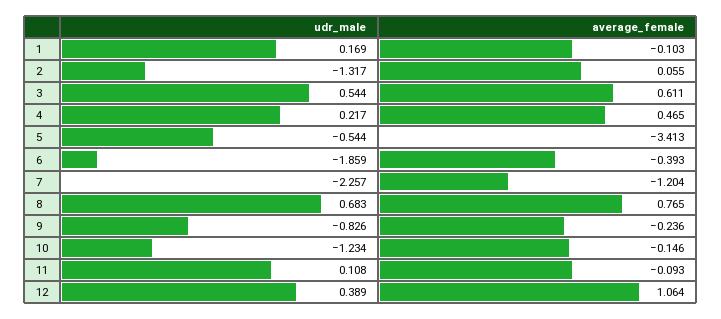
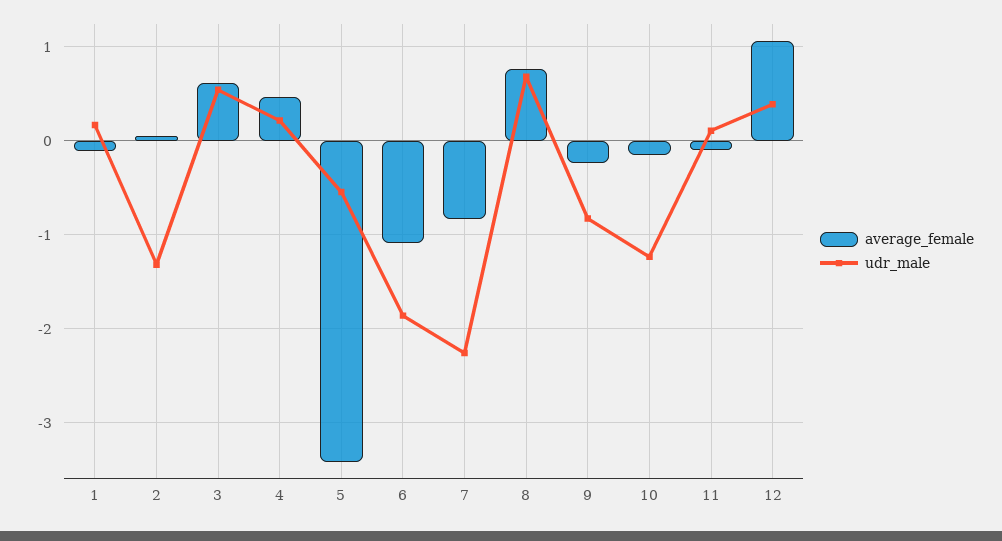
  {
    "udr_male": {
      "1": 0.169,
      "2": -1.317,
      "3": 0.544,
      "4": 0.217,
      "5": -0.544,
      "6": -1.859,
      "7": -2.257,
      "8": 0.683,
      "9": -0.826,
      "10": -1.234,
      "11": 0.108,
      "12": 0.389
    },
    "average_female": {
      "1": -0.103,
      "2": 0.055,
      "3": 0.611,
      "4": 0.465,
      "5": -3.413,
-     "6": -0.393,
+     "6": -1.1,
-     "7": -1.204,
+     "7": -0.8,
      "8": 0.765,
      "9": -0.236,
      "10": -0.146,
      "11": -0.093,
      "12": 1.064
    }
  }

